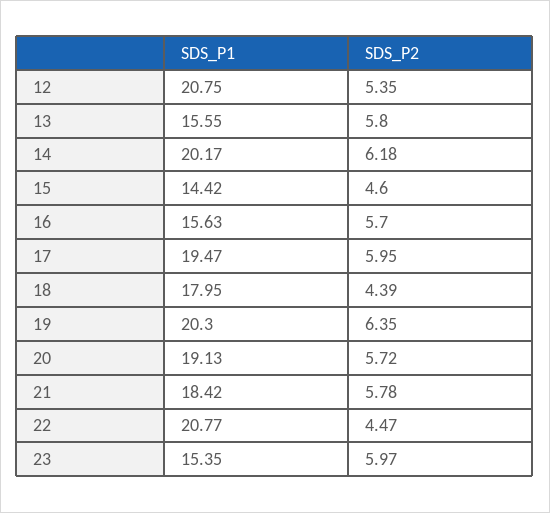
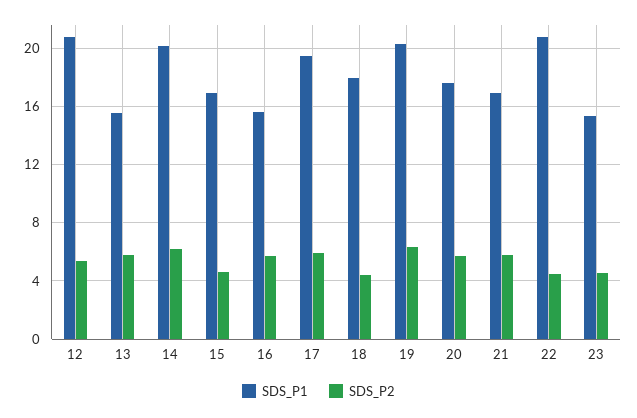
  {
    "SDS_P1": {
      "12": 20.75,
      "13": 15.55,
      "14": 20.17,
-     "15": 14.42,
+     "15": 17,
      "16": 15.63,
      "17": 19.47,
      "18": 17.95,
      "19": 20.3,
-     "20": 19.13,
+     "20": 17.5,
-     "21": 18.42,
+     "21": 17,
      "22": 20.77,
      "23": 15.35
    },
    "SDS_P2": {
      "12": 5.35,
      "13": 5.8,
      "14": 6.18,
      "15": 4.6,
      "16": 5.7,
      "17": 5.95,
      "18": 4.39,
      "19": 6.35,
      "20": 5.72,
      "21": 5.78,
      "22": 4.47,
-     "23": 5.97
+     "23": 4.5
    }
  }

